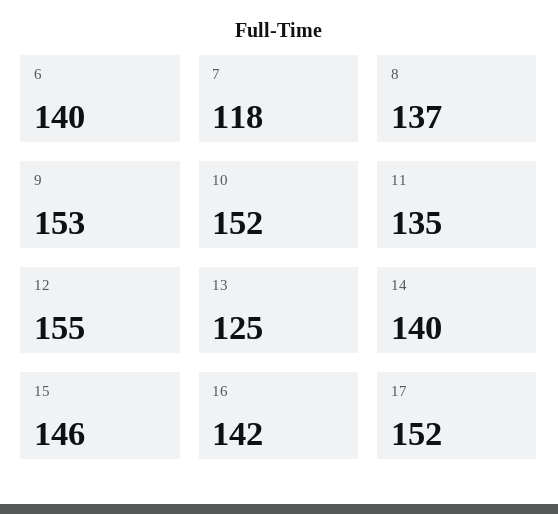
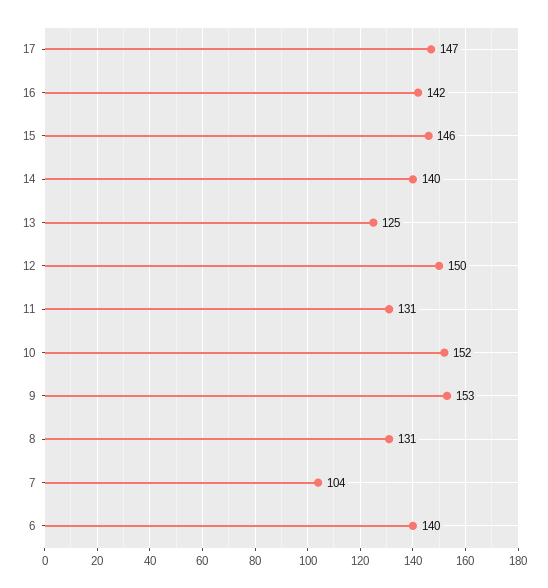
  {
    "6": 140,
-   "7": 118,
+   "7": 104,
-   "8": 137,
+   "8": 131,
    "9": 153,
    "10": 152,
-   "11": 135,
+   "11": 131,
-   "12": 155,
+   "12": 150,
    "13": 125,
    "14": 140,
    "15": 146,
    "16": 142,
-   "17": 152
+   "17": 147
  }

